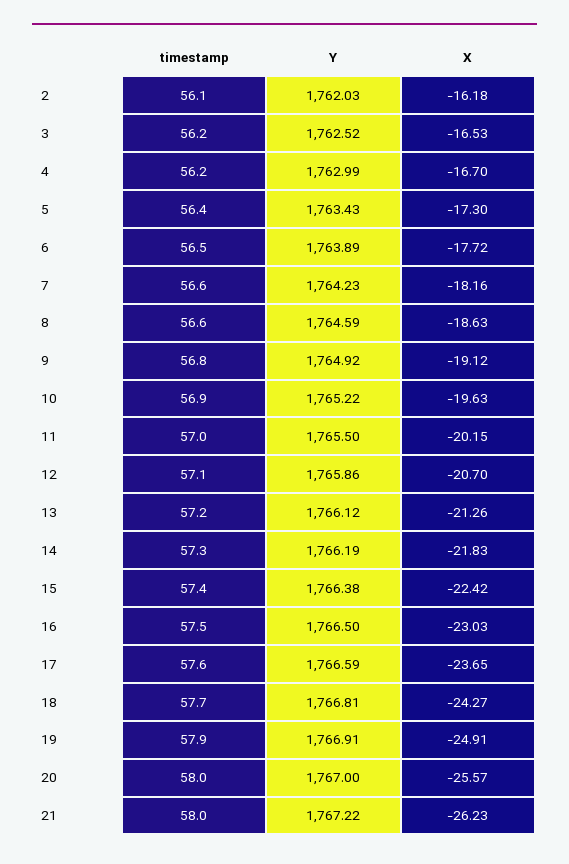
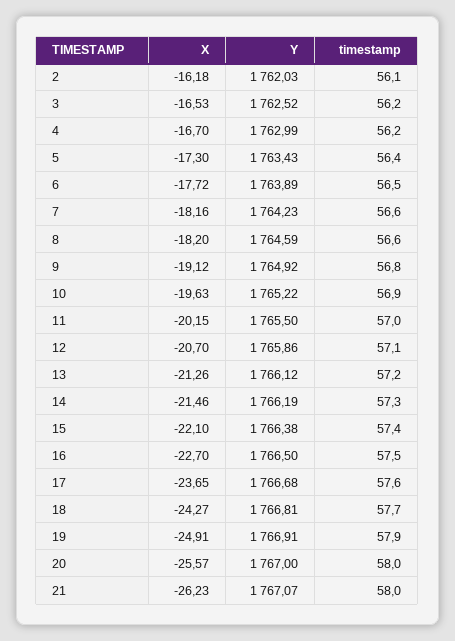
  {
    "timestamp": {
      "2": 56.1,
      "3": 56.2,
      "4": 56.2,
      "5": 56.4,
      "6": 56.5,
      "7": 56.6,
      "8": 56.6,
      "9": 56.8,
      "10": 56.9,
      "11": 57,
      "12": 57.1,
      "13": 57.2,
      "14": 57.3,
      "15": 57.4,
      "16": 57.5,
      "17": 57.6,
      "18": 57.7,
      "19": 57.9,
      "20": 58,
      "21": 58
    },
    "Y": {
      "2": 1762.03,
      "3": 1762.52,
      "4": 1762.99,
      "5": 1763.43,
      "6": 1763.89,
      "7": 1764.23,
      "8": 1764.59,
      "9": 1764.92,
      "10": 1765.22,
      "11": 1765.5,
      "12": 1765.86,
      "13": 1766.12,
      "14": 1766.19,
      "15": 1766.38,
      "16": 1766.5,
-     "17": 1766.59,
+     "17": 1766.68,
      "18": 1766.81,
      "19": 1766.91,
      "20": 1767,
-     "21": 1767.22
+     "21": 1767.07
    },
    "X": {
      "2": -16.18,
      "3": -16.53,
      "4": -16.7,
      "5": -17.3,
      "6": -17.72,
      "7": -18.16,
-     "8": -18.63,
+     "8": -18.2,
      "9": -19.12,
      "10": -19.63,
      "11": -20.15,
      "12": -20.7,
      "13": -21.26,
-     "14": -21.83,
+     "14": -21.46,
-     "15": -22.42,
+     "15": -22.1,
-     "16": -23.03,
+     "16": -22.7,
      "17": -23.65,
      "18": -24.27,
      "19": -24.91,
      "20": -25.57,
      "21": -26.23
    }
  }

